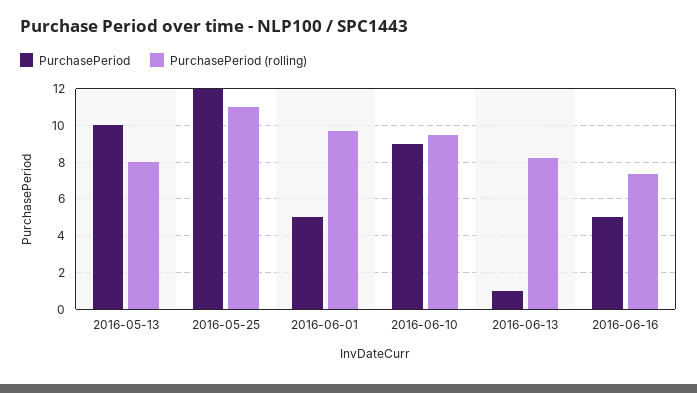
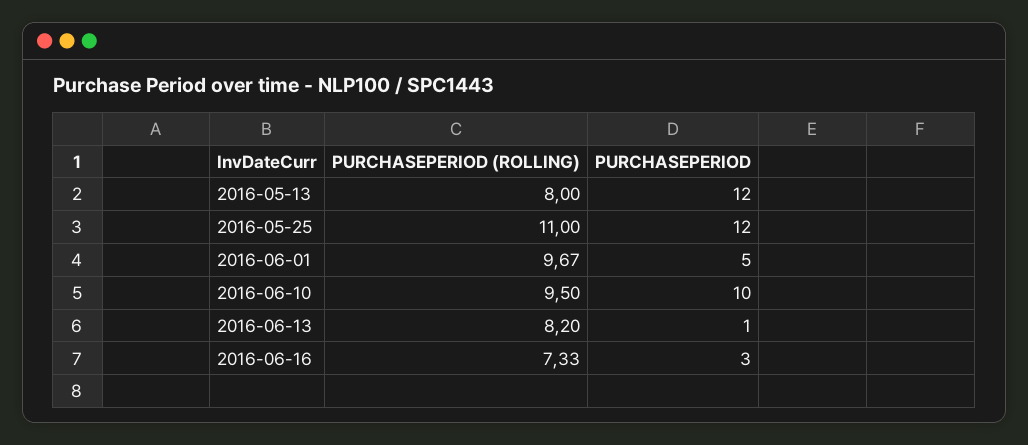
  {
    "PurchasePeriod": {
-     "2016-05-13": 10,
+     "2016-05-13": 12,
      "2016-05-25": 12,
      "2016-06-01": 5,
-     "2016-06-10": 9,
+     "2016-06-10": 10,
      "2016-06-13": 1,
-     "2016-06-16": 5
+     "2016-06-16": 3
    },
    "PurchasePeriod (rolling)": {
      "2016-05-13": 8,
      "2016-05-25": 11,
      "2016-06-01": 9.67,
      "2016-06-10": 9.5,
      "2016-06-13": 8.2,
      "2016-06-16": 7.33
    }
  }

